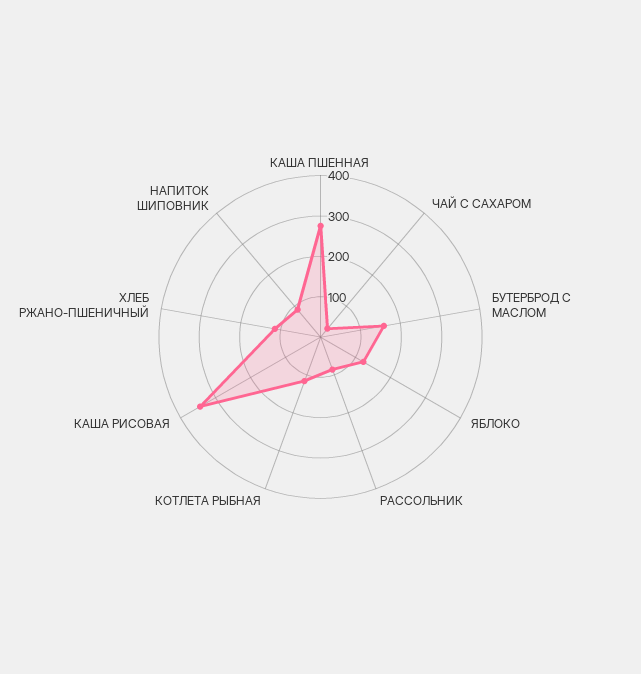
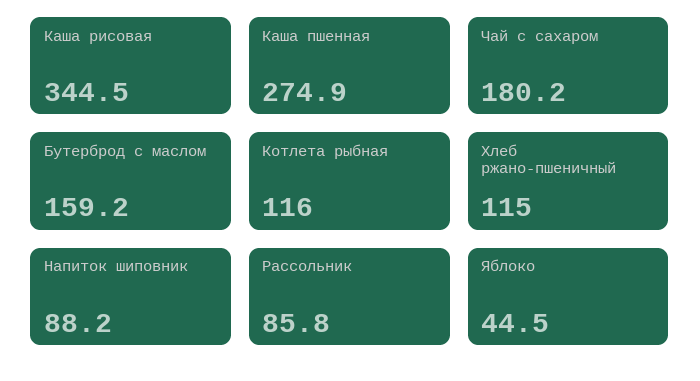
  {
    "КАША ПШЕННАЯ": 274.9,
-   "ЧАЙ С САХАРОМ": 20,
+   "ЧАЙ С САХАРОМ": 180.2,
    "БУТЕРБРОД С МАСЛОМ": 159.2,
-   "ЯБЛОКО": 120,
+   "ЯБЛОКО": 44.5,
    "РАССОЛЬНИК": 85.8,
    "КОТЛЕТА РЫБНАЯ": 116,
    "КАША РИСОВАЯ": 344.5,
    "ХЛЕБ РЖАНО-ПШЕНИЧНЫЙ": 115,
    "НАПИТОК ШИПОВНИК": 88.2
  }

